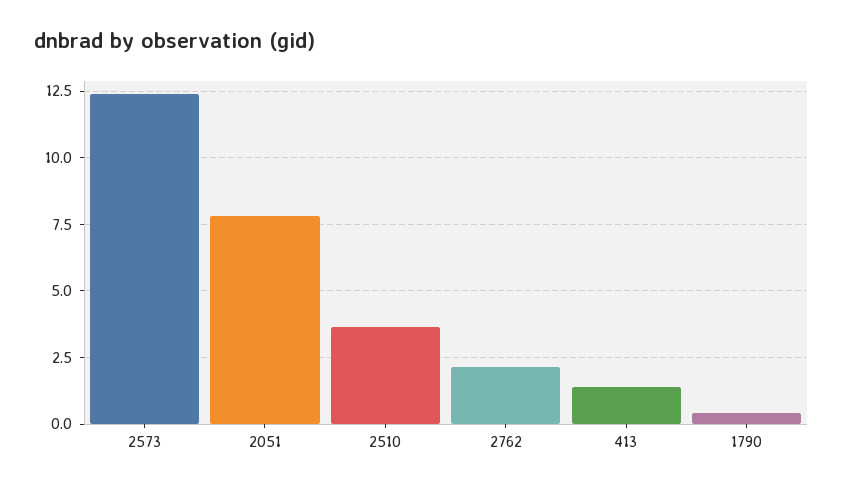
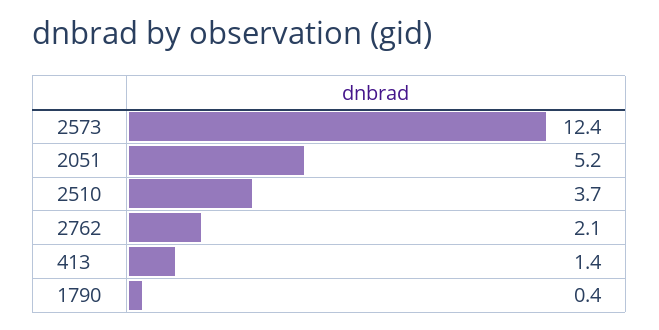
  {
    "2573": 12.4,
-   "2051": 7.75,
+   "2051": 5.2,
    "2510": 3.7,
    "2762": 2.1,
    "413": 1.4,
    "1790": 0.4
  }

